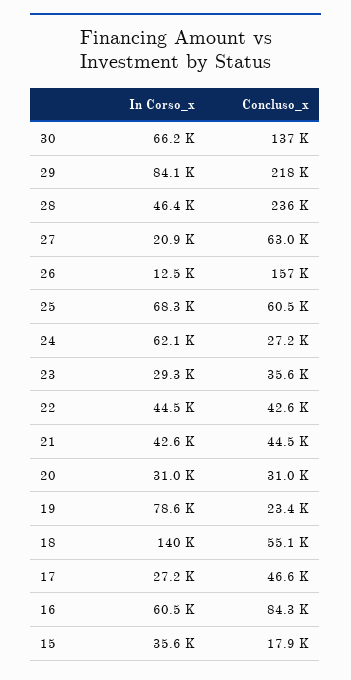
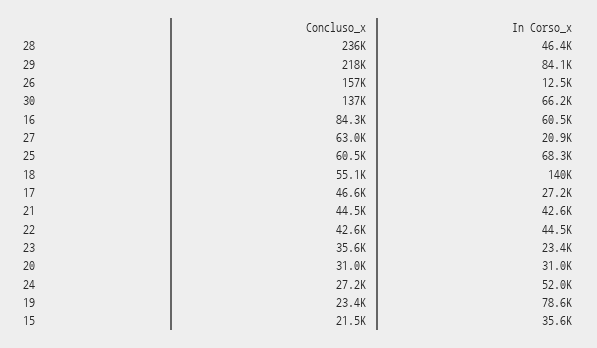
  {
    "In Corso_x": {
      "30": 66200,
      "29": 84100,
      "28": 46400,
      "27": 20900,
      "26": 12500,
      "25": 68300,
-     "24": 62100,
+     "24": 52000,
-     "23": 29300,
+     "23": 23400,
      "22": 44500,
      "21": 42600,
      "20": 31000,
      "19": 78600,
      "18": 140000,
      "17": 27200,
      "16": 60500,
      "15": 35600
    },
    "Concluso_x": {
      "30": 137000,
      "29": 218000,
      "28": 236000,
      "27": 63000,
      "26": 157000,
      "25": 60500,
      "24": 27200,
      "23": 35600,
      "22": 42600,
      "21": 44500,
      "20": 31000,
      "19": 23400,
      "18": 55100,
      "17": 46600,
      "16": 84300,
-     "15": 17900
+     "15": 21500
    }
  }

